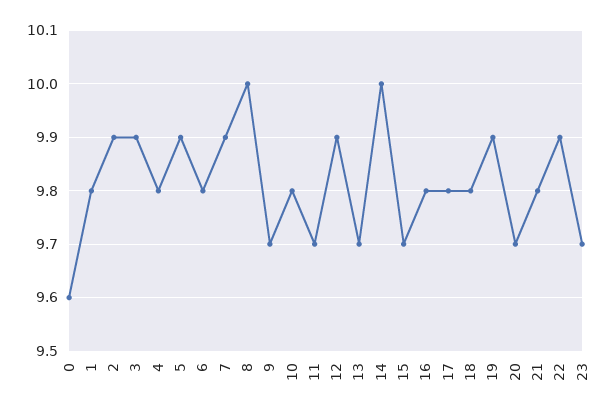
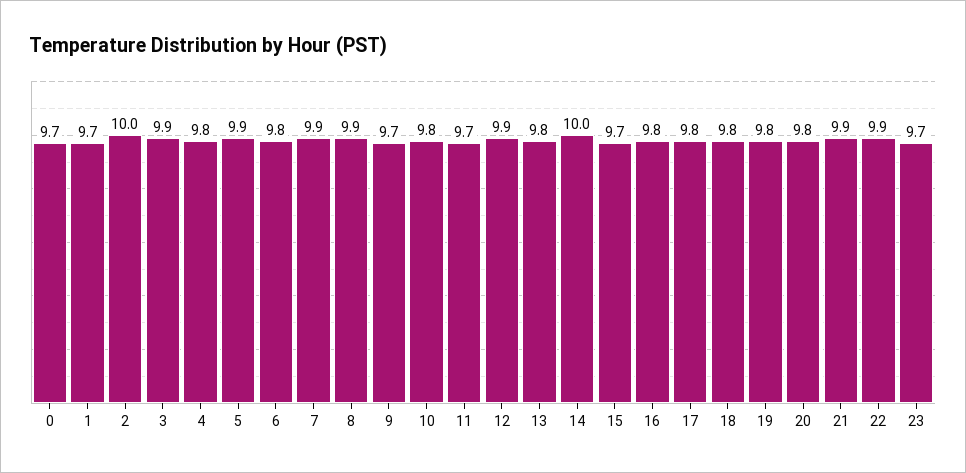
  {
-   "0": 9.6,
+   "0": 9.7,
-   "1": 9.8,
+   "1": 9.7,
-   "2": 9.9,
+   "2": 10,
    "3": 9.9,
    "4": 9.8,
    "5": 9.9,
    "6": 9.8,
    "7": 9.9,
-   "8": 10,
+   "8": 9.9,
    "9": 9.7,
    "10": 9.8,
    "11": 9.7,
    "12": 9.9,
-   "13": 9.7,
+   "13": 9.8,
    "14": 10,
    "15": 9.7,
    "16": 9.8,
    "17": 9.8,
    "18": 9.8,
-   "19": 9.9,
+   "19": 9.8,
-   "20": 9.7,
+   "20": 9.8,
-   "21": 9.8,
+   "21": 9.9,
    "22": 9.9,
    "23": 9.7
  }

